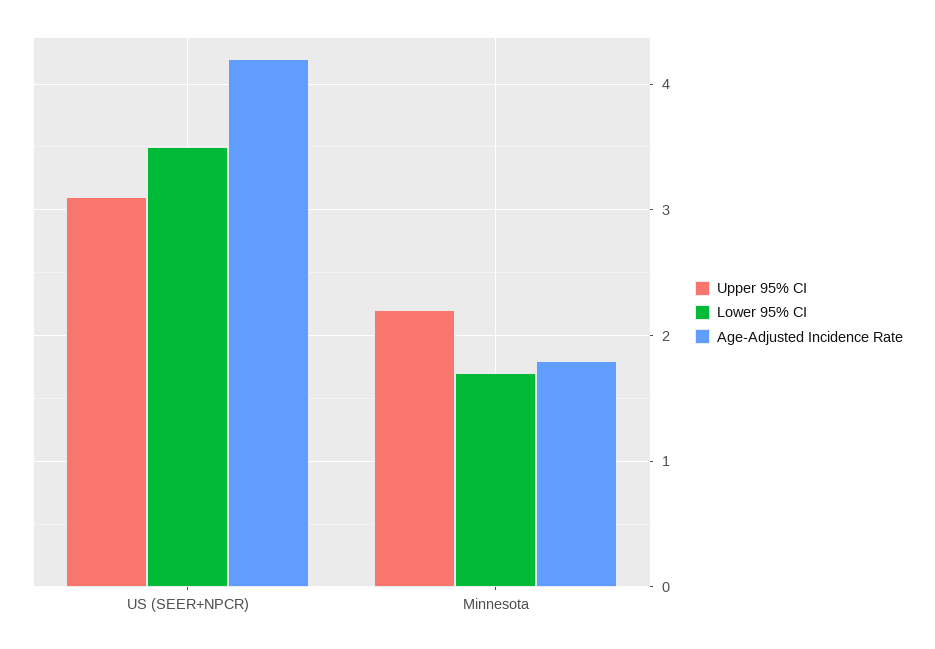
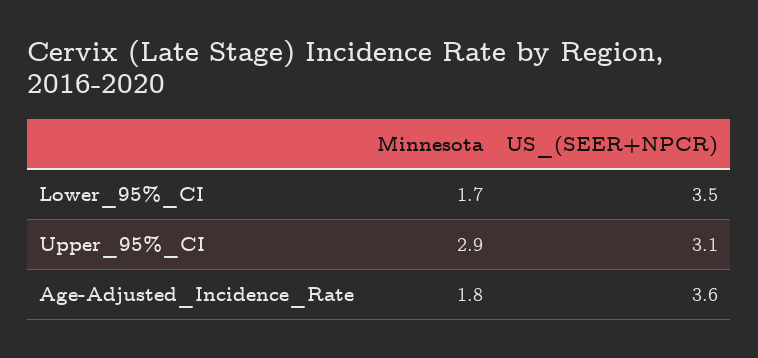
  {
    "Upper 95% CI": {
      "US (SEER+NPCR)": 3.1,
-     "Minnesota": 2.2
+     "Minnesota": 2.9
    },
    "Lower 95% CI": {
      "US (SEER+NPCR)": 3.5,
      "Minnesota": 1.7
    },
    "Age-Adjusted Incidence Rate": {
-     "US (SEER+NPCR)": 4.2,
+     "US (SEER+NPCR)": 3.6,
      "Minnesota": 1.8
    }
  }

